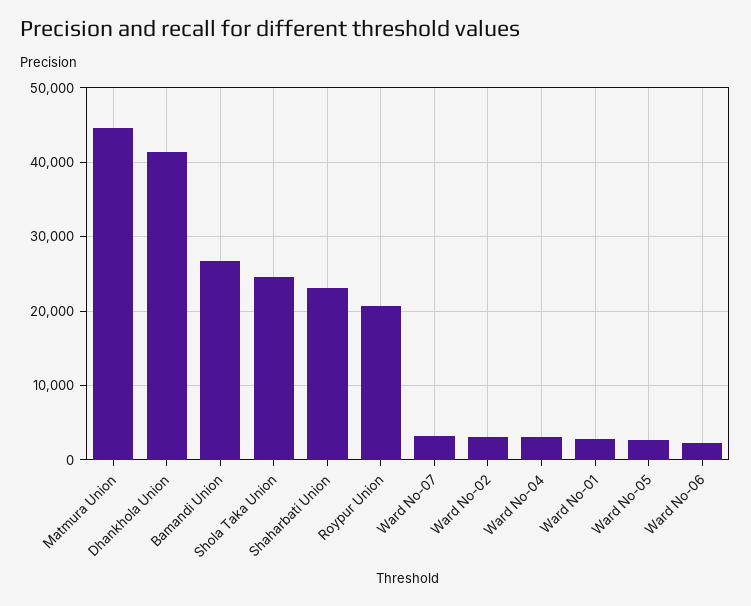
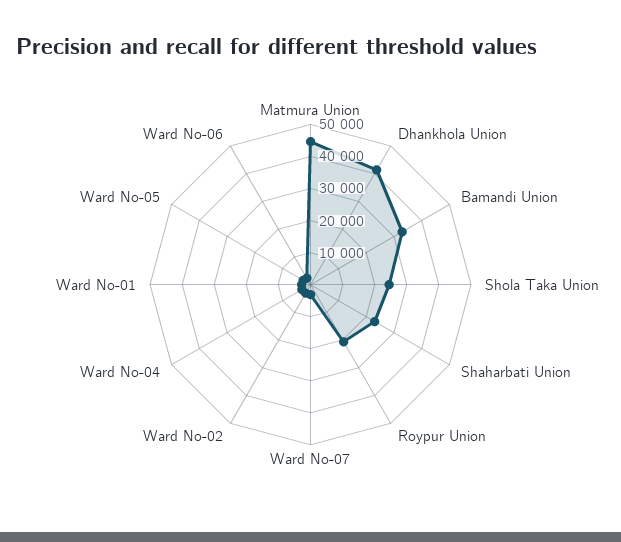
  {
    "Matmura Union": 45000,
    "Dhankhola Union": 41000,
-   "Bamandi Union": 27000,
+   "Bamandi Union": 32500,
    "Shola Taka Union": 25000,
    "Shaharbati Union": 23000,
    "Roypur Union": 21000,
    "Ward No-07": 3000,
    "Ward No-02": 3000,
    "Ward No-04": 3000,
    "Ward No-01": 3000,
    "Ward No-05": 3000,
    "Ward No-06": 2000
  }

